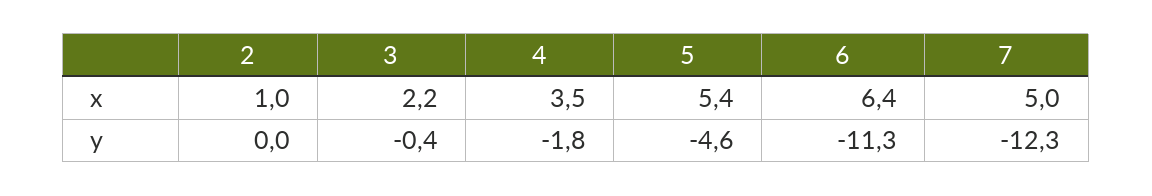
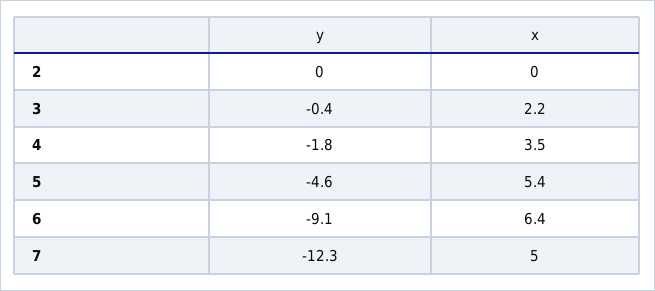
  {
    "2": {
-     "x": 1,
+     "x": 0,
      "y": 0
    },
    "3": {
      "x": 2.2,
      "y": -0.4
    },
    "4": {
      "x": 3.5,
      "y": -1.8
    },
    "5": {
      "x": 5.4,
      "y": -4.6
    },
    "6": {
      "x": 6.4,
-     "y": -11.3
+     "y": -9.1
    },
    "7": {
      "x": 5,
      "y": -12.3
    }
  }

